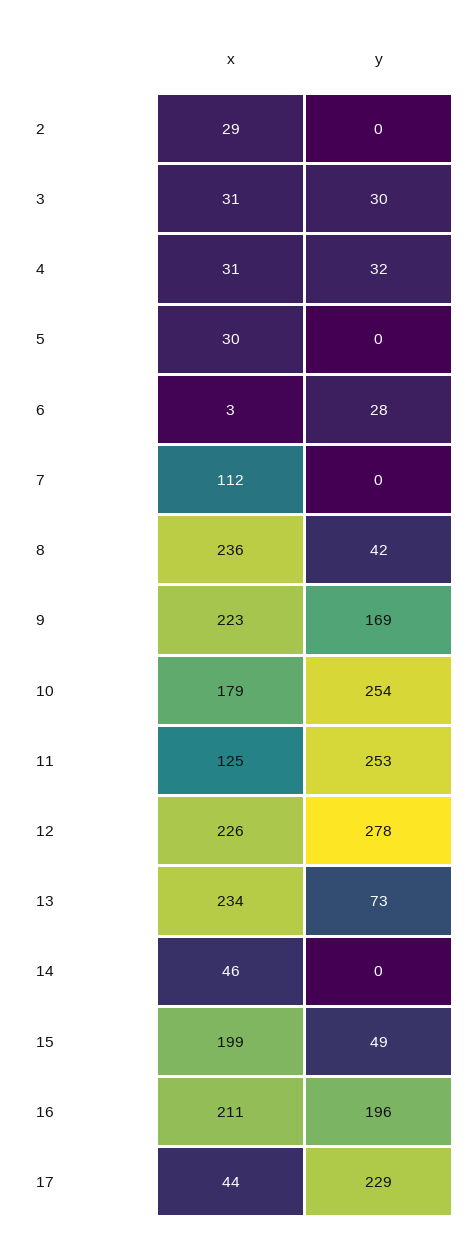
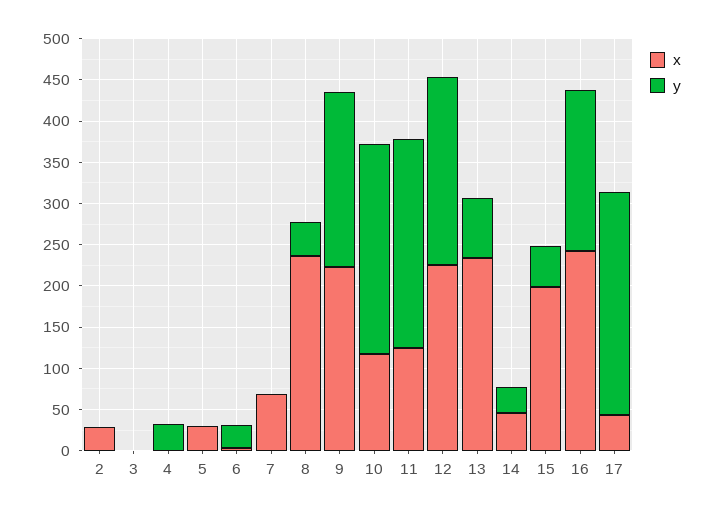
  {
    "x": {
      "2": 29,
-     "3": 31,
+     "3": 0,
-     "4": 31,
+     "4": 0,
      "5": 30,
      "6": 3,
-     "7": 112,
+     "7": 70,
      "8": 236,
      "9": 223,
-     "10": 179,
+     "10": 120,
      "11": 125,
      "12": 226,
      "13": 234,
      "14": 46,
      "15": 199,
-     "16": 211,
+     "16": 240,
      "17": 44
    },
    "y": {
      "2": 0,
-     "3": 30,
+     "3": 0,
      "4": 32,
      "5": 0,
      "6": 28,
      "7": 0,
      "8": 42,
-     "9": 169,
+     "9": 210,
      "10": 254,
      "11": 253,
-     "12": 278,
+     "12": 230,
      "13": 73,
-     "14": 0,
+     "14": 30,
      "15": 49,
      "16": 196,
-     "17": 229
+     "17": 270
    }
  }

